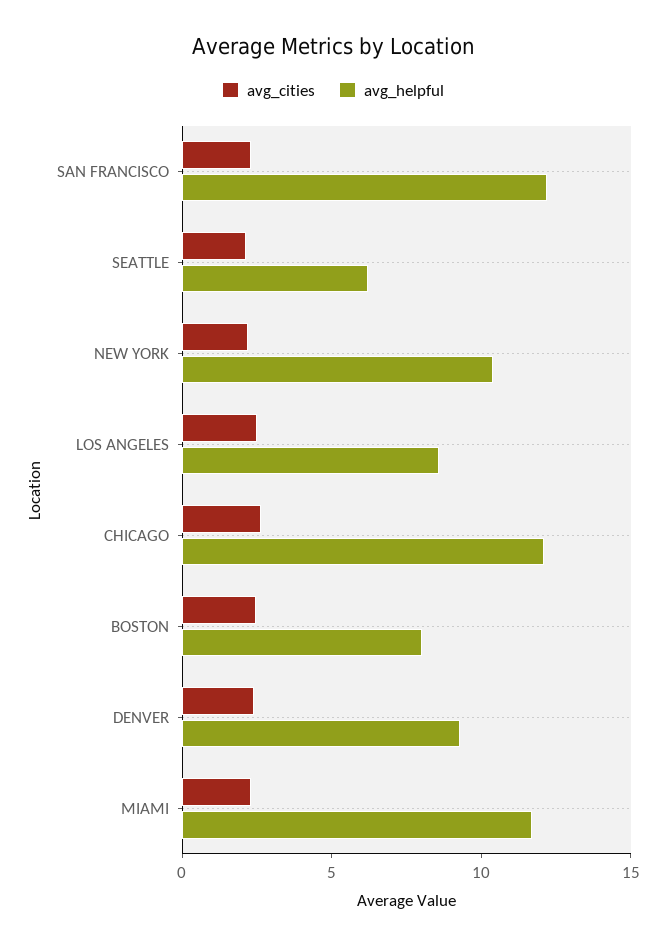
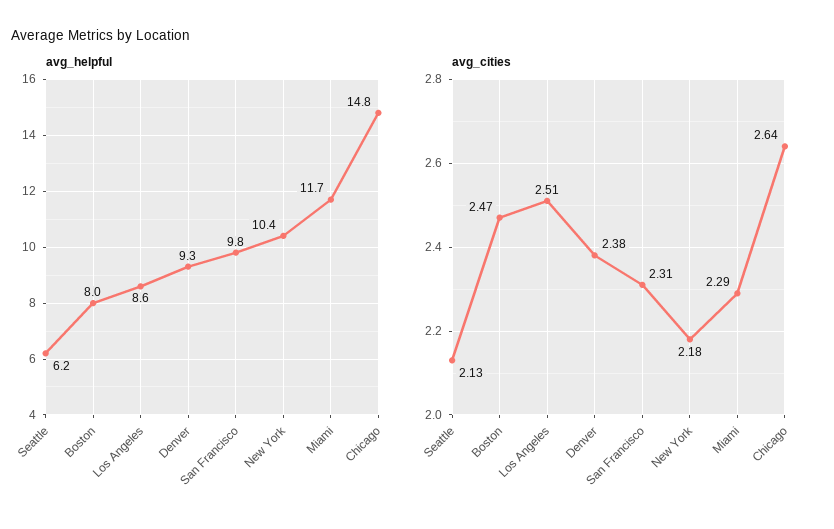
  {
    "avg_cities": {
      "SAN FRANCISCO": 2.31,
      "SEATTLE": 2.13,
      "NEW YORK": 2.18,
      "LOS ANGELES": 2.51,
      "CHICAGO": 2.64,
      "BOSTON": 2.47,
      "DENVER": 2.38,
      "MIAMI": 2.29
    },
    "avg_helpful": {
-     "SAN FRANCISCO": 12,
+     "SAN FRANCISCO": 9.8,
      "SEATTLE": 6.2,
      "NEW YORK": 10.4,
      "LOS ANGELES": 8.6,
-     "CHICAGO": 12,
+     "CHICAGO": 14.8,
      "BOSTON": 8,
      "DENVER": 9.3,
      "MIAMI": 11.7
    }
  }

